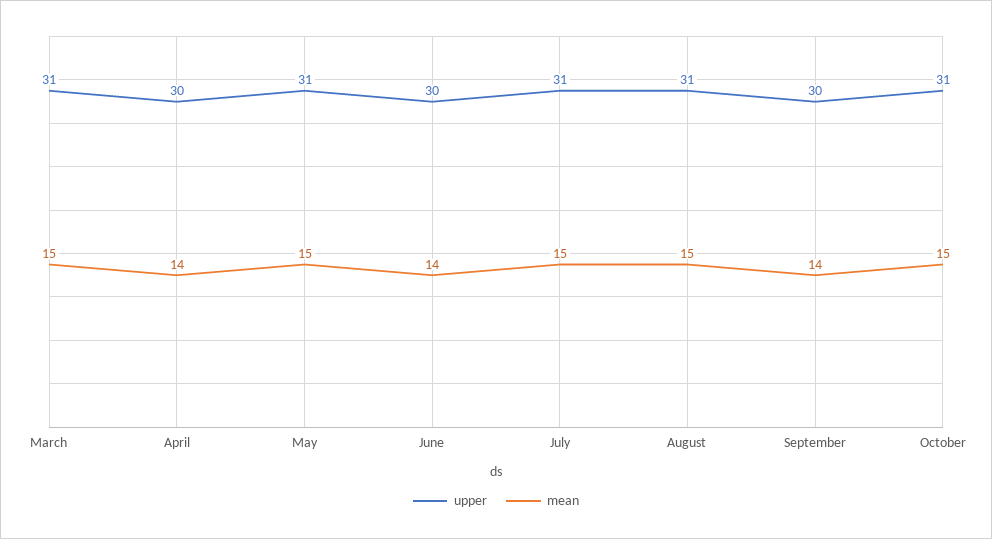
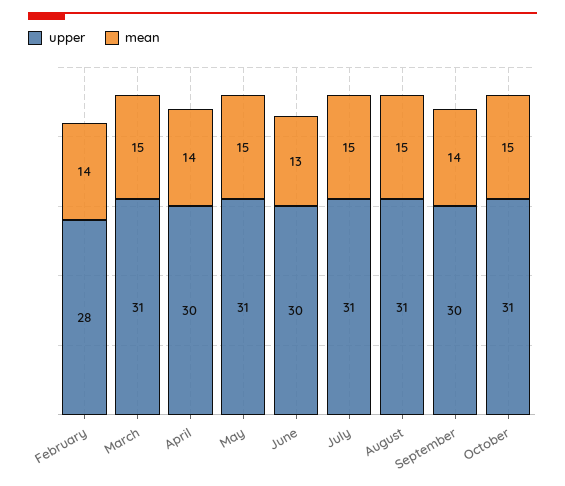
  {
    "upper": {
      "March": 31,
      "April": 30,
      "May": 31,
      "June": 30,
      "July": 31,
      "August": 31,
      "September": 30,
-     "October": 31
+     "October": 31,
+     "February": 28
    },
    "mean": {
      "March": 15,
      "April": 14,
      "May": 15,
-     "June": 14,
+     "June": 13,
      "July": 15,
      "August": 15,
      "September": 14,
-     "October": 15
+     "October": 15,
+     "February": 14
    }
  }

